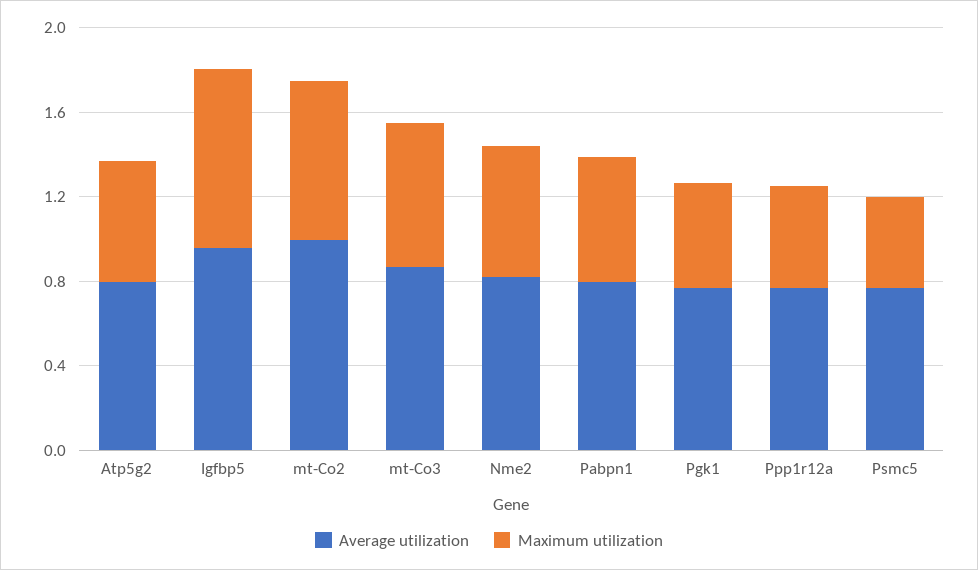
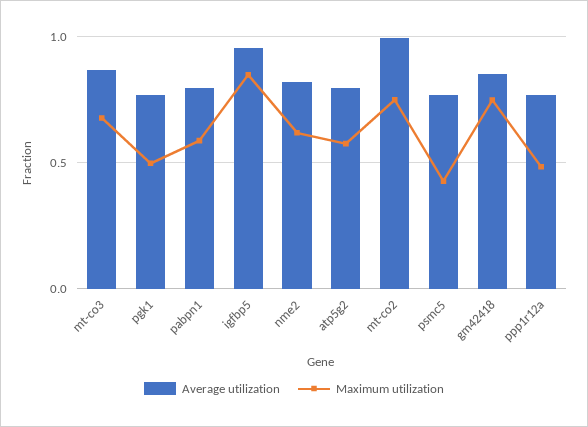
  {
    "Average utilization": {
      "Atp5g2": 0.8,
      "Igfbp5": 0.95,
      "mt-Co2": 1,
      "mt-Co3": 0.85,
      "Nme2": 0.8,
      "Pabpn1": 0.8,
      "Pgk1": 0.75,
      "Ppp1r12a": 0.75,
-     "Psmc5": 0.75
+     "Psmc5": 0.75,
+     "gm42418": 0.85
    },
    "Maximum utilization": {
      "Atp5g2": 0.6,
      "Igfbp5": 0.85,
      "mt-Co2": 0.75,
      "mt-Co3": 0.7,
      "Nme2": 0.6,
      "Pabpn1": 0.6,
      "Pgk1": 0.5,
      "Ppp1r12a": 0.5,
-     "Psmc5": 0.45
+     "Psmc5": 0.45,
+     "gm42418": 0.75
    }
  }

